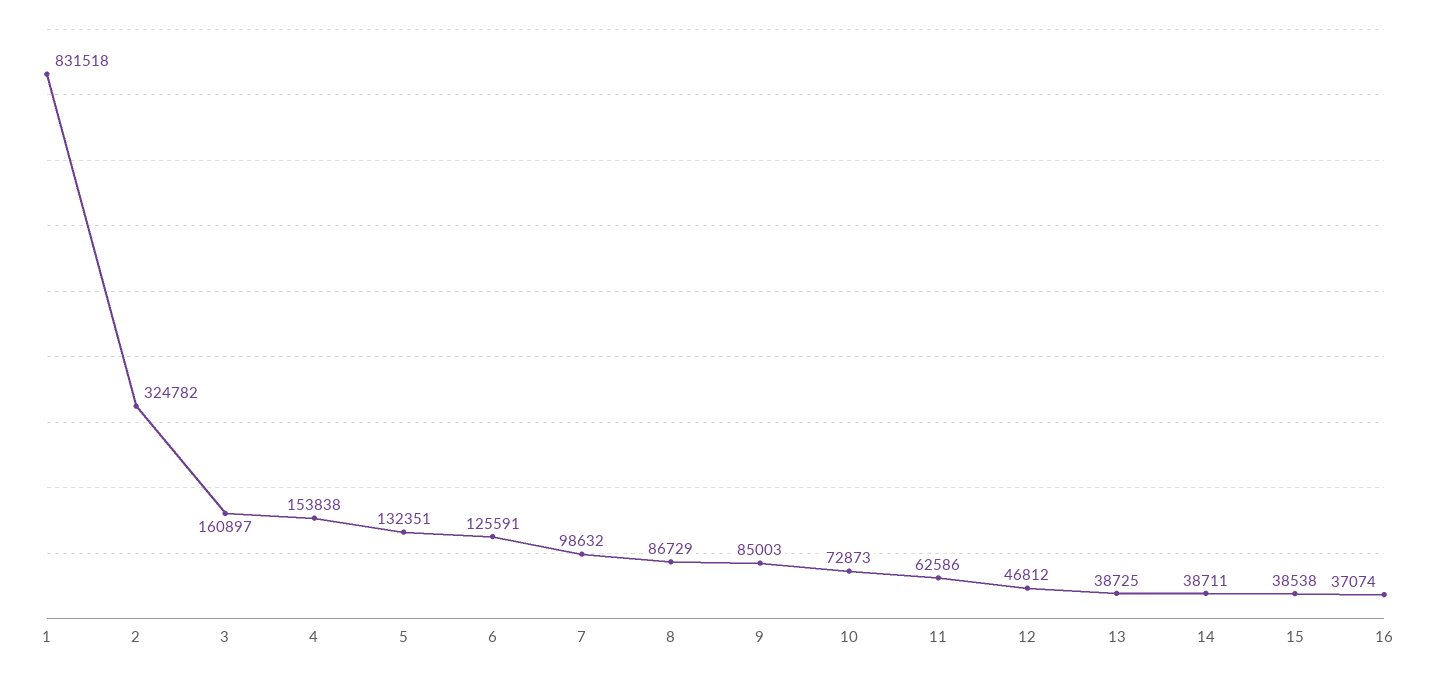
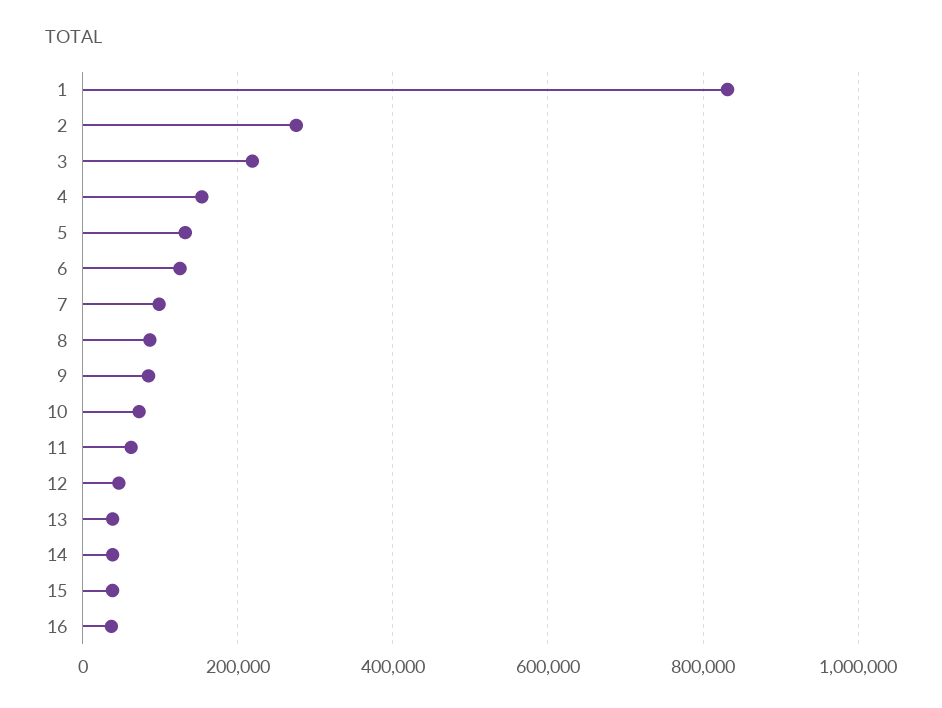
  {
    "1": 831518,
-   "2": 324782,
+   "2": 280000,
-   "3": 160897,
+   "3": 220000,
    "4": 153838,
    "5": 132351,
    "6": 125591,
    "7": 98632,
    "8": 86729,
    "9": 85003,
    "10": 72873,
    "11": 62586,
    "12": 46812,
    "13": 38725,
    "14": 38711,
    "15": 38538,
    "16": 37074
  }

